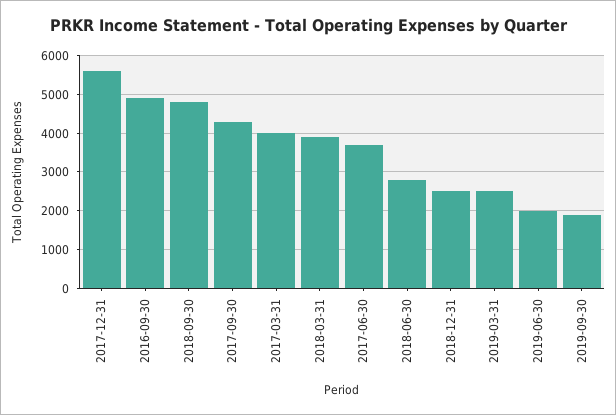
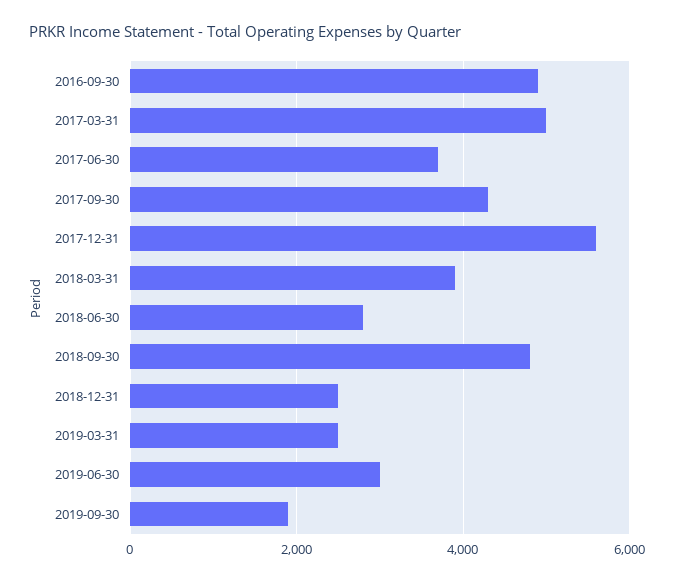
  {
    "2017-12-31": 5600,
    "2016-09-30": 5000,
    "2018-09-30": 4800,
    "2017-09-30": 4400,
-   "2017-03-31": 4000,
+   "2017-03-31": 5000,
    "2018-03-31": 4000,
    "2017-06-30": 3800,
    "2018-06-30": 2800,
    "2018-12-31": 2600,
    "2019-03-31": 2600,
-   "2019-06-30": 2000,
+   "2019-06-30": 3000,
    "2019-09-30": 2000
  }

